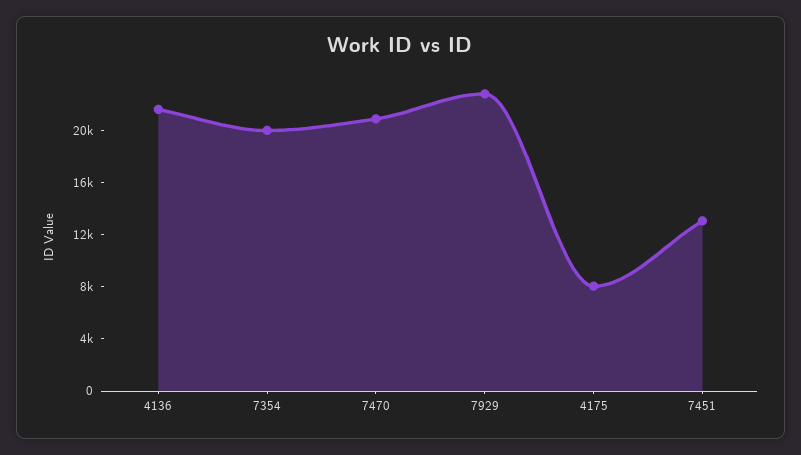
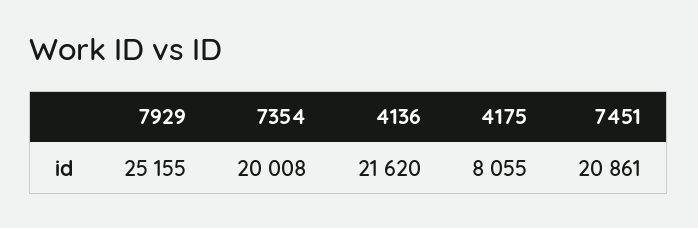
  {
    "4136": 21620,
    "7354": 20008,
-   "7470": 21000,
-   "7929": 23000,
+   "7929": 25155,
    "4175": 8055,
-   "7451": 13000
+   "7451": 20861
  }

